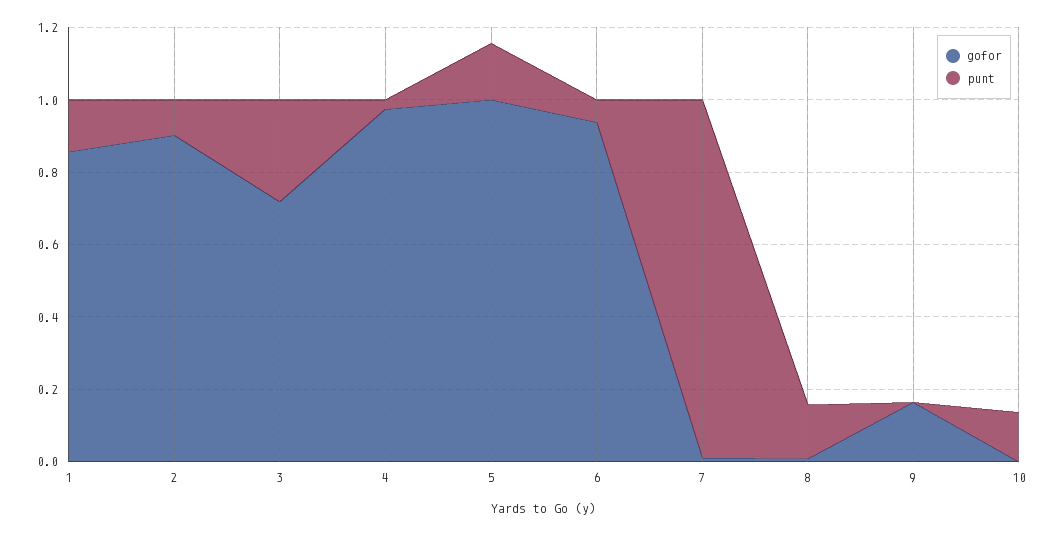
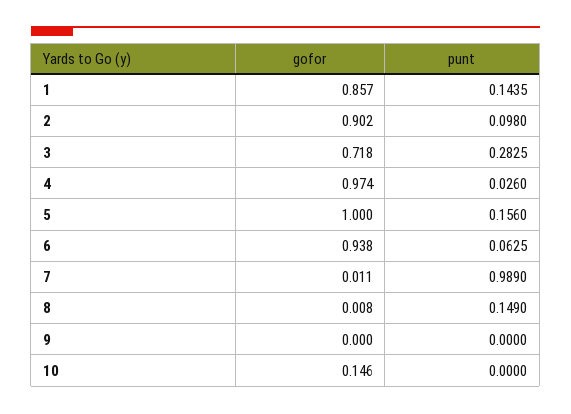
  {
    "gofor": {
      "1": 0.857,
      "2": 0.902,
      "3": 0.718,
      "4": 0.974,
      "5": 1,
      "6": 0.938,
      "7": 0.011,
      "8": 0.008,
-     "9": 0.15,
+     "9": 0,
-     "10": 0
+     "10": 0.146
    },
    "punt": {
      "1": 0.1435,
      "2": 0.098,
      "3": 0.2825,
      "4": 0.026,
      "5": 0.156,
      "6": 0.0625,
      "7": 0.989,
      "8": 0.149,
      "9": 0,
-     "10": 0.15
+     "10": 0
    }
  }

